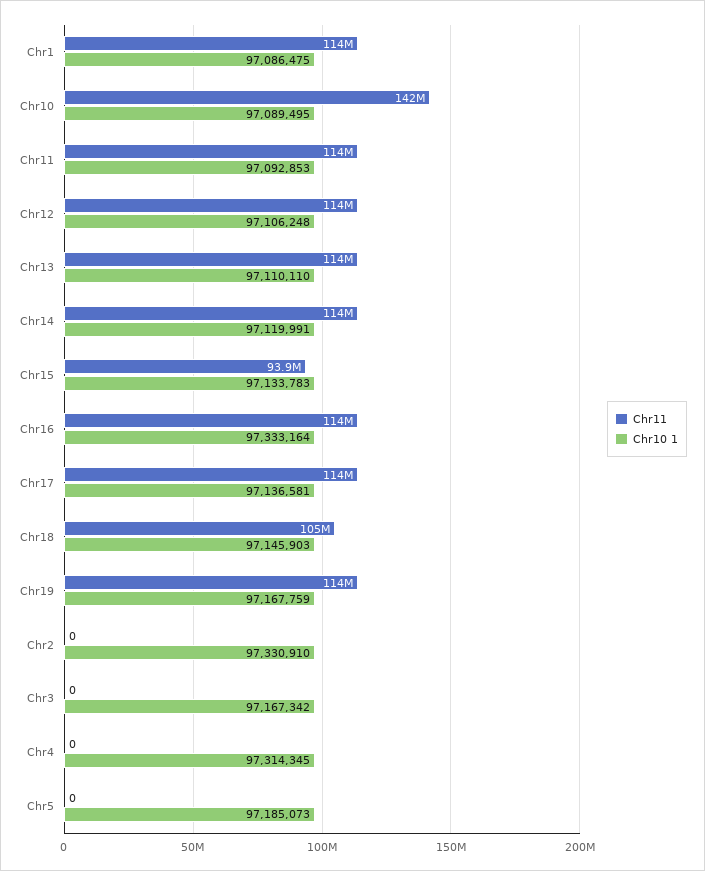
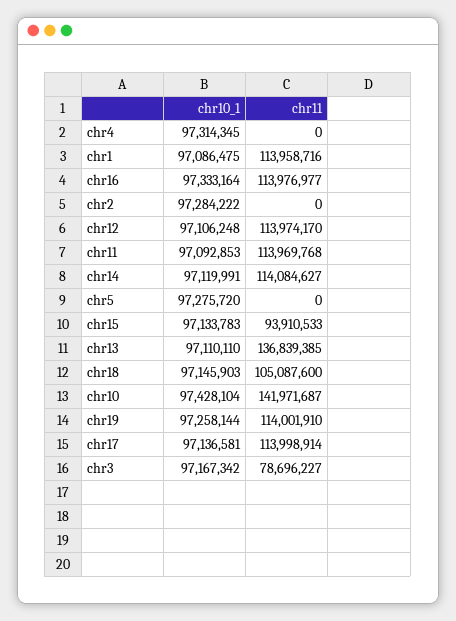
  {
    "Chr11": {
      "Chr1": 113958716,
      "Chr10": 141971687,
      "Chr11": 113969768,
      "Chr12": 113974170,
-     "Chr13": 114000000,
+     "Chr13": 136839385,
      "Chr14": 114084627,
      "Chr15": 93910533,
      "Chr16": 113976977,
      "Chr17": 113998914,
      "Chr18": 105087600,
      "Chr19": 114001910,
      "Chr2": 0,
-     "Chr3": 0,
+     "Chr3": 78696227,
      "Chr4": 0,
      "Chr5": 0
    },
    "Chr10 1": {
      "Chr1": 97086475,
-     "Chr10": 97089495,
+     "Chr10": 97428104,
      "Chr11": 97092853,
      "Chr12": 97106248,
      "Chr13": 97110110,
      "Chr14": 97119991,
      "Chr15": 97133783,
      "Chr16": 97333164,
      "Chr17": 97136581,
      "Chr18": 97145903,
-     "Chr19": 97167759,
+     "Chr19": 97258144,
-     "Chr2": 97330910,
+     "Chr2": 97284222,
      "Chr3": 97167342,
      "Chr4": 97314345,
-     "Chr5": 97185073
+     "Chr5": 97275720
    }
  }

